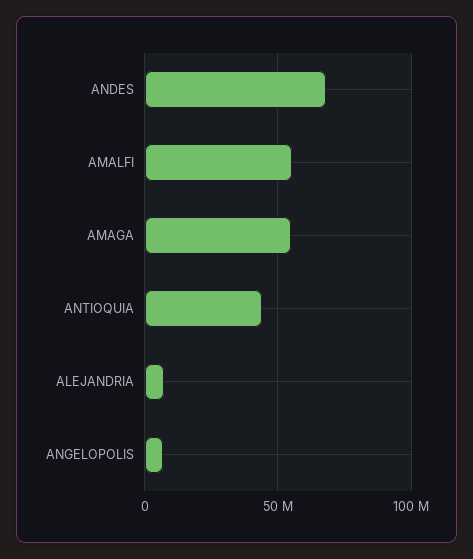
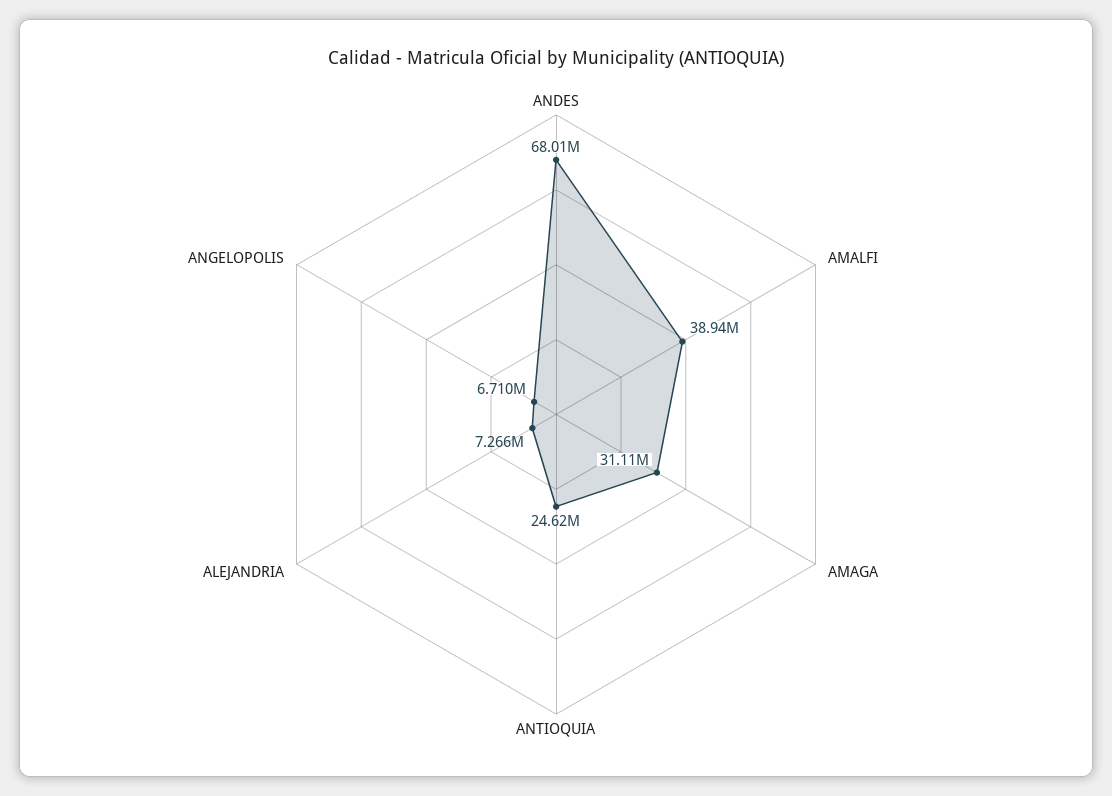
  {
    "ANDES": 68010000,
-   "AMALFI": 55000000,
+   "AMALFI": 38940000,
-   "AMAGA": 55000000,
+   "AMAGA": 31110000,
-   "ANTIOQUIA": 45000000,
+   "ANTIOQUIA": 24620000,
    "ALEJANDRIA": 7266000,
    "ANGELOPOLIS": 6710000
  }

